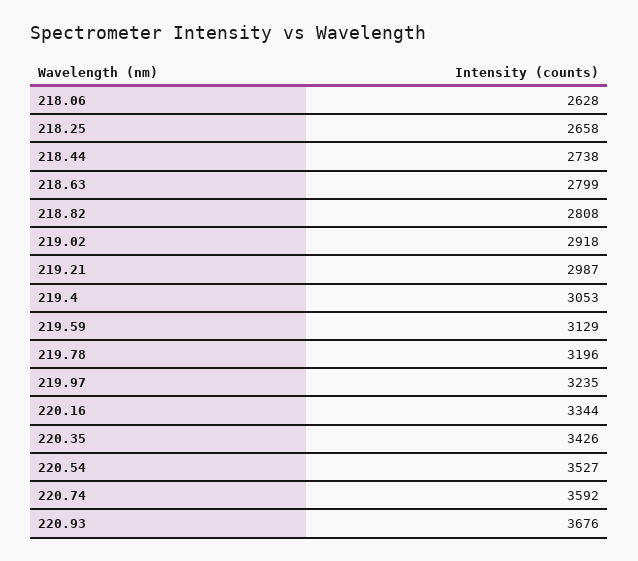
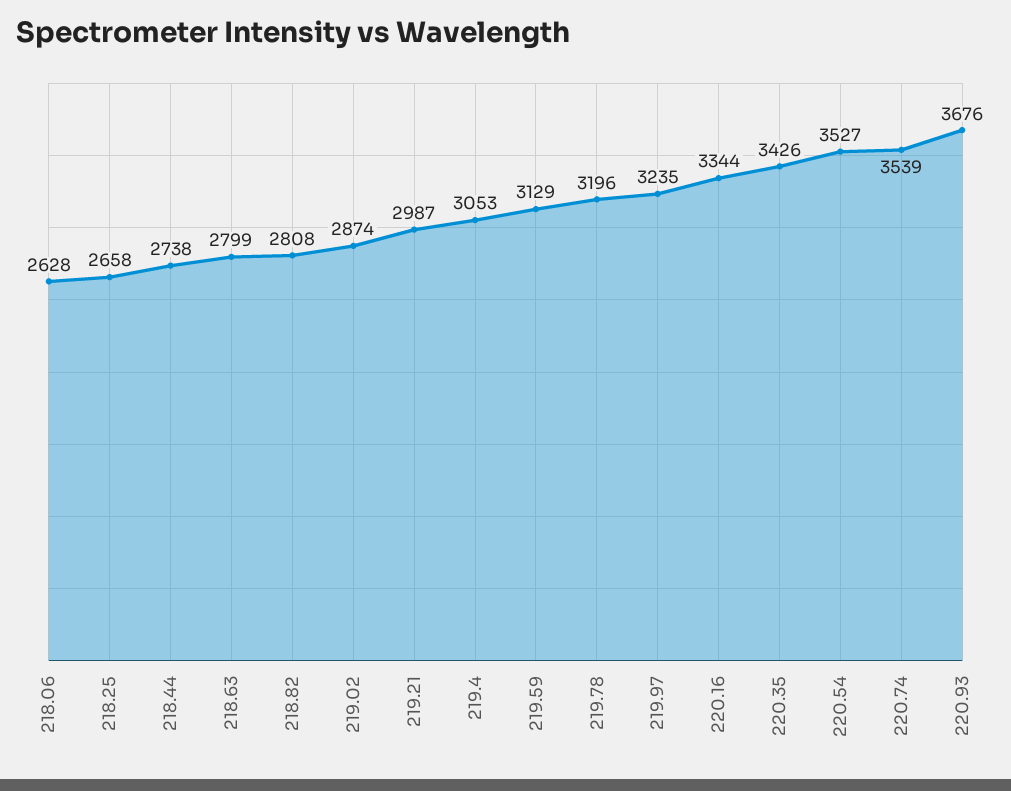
  {
    "218.06": 2628,
    "218.25": 2658,
    "218.44": 2738,
    "218.63": 2799,
    "218.82": 2808,
-   "219.02": 2918,
+   "219.02": 2874,
    "219.21": 2987,
    "219.4": 3053,
    "219.59": 3129,
    "219.78": 3196,
    "219.97": 3235,
    "220.16": 3344,
    "220.35": 3426,
    "220.54": 3527,
-   "220.74": 3592,
+   "220.74": 3539,
    "220.93": 3676
  }

